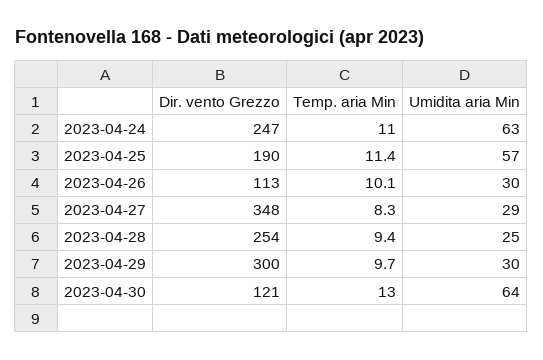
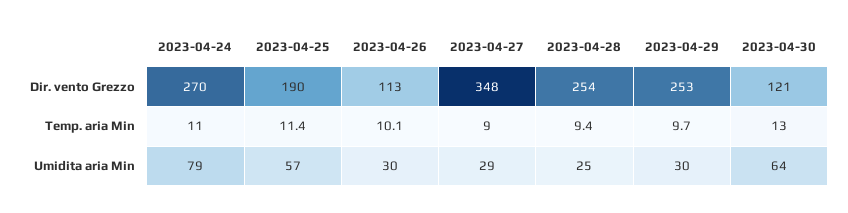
  {
    "Dir. vento Grezzo": {
-     "2023-04-24": 247,
+     "2023-04-24": 270,
      "2023-04-25": 190,
      "2023-04-26": 113,
      "2023-04-27": 348,
      "2023-04-28": 254,
-     "2023-04-29": 300,
+     "2023-04-29": 253,
      "2023-04-30": 121
    },
    "Temp. aria Min": {
      "2023-04-24": 11,
      "2023-04-25": 11.4,
      "2023-04-26": 10.1,
-     "2023-04-27": 8.3,
+     "2023-04-27": 9,
      "2023-04-28": 9.4,
      "2023-04-29": 9.7,
      "2023-04-30": 13
    },
    "Umidita aria Min": {
-     "2023-04-24": 63,
+     "2023-04-24": 79,
      "2023-04-25": 57,
      "2023-04-26": 30,
      "2023-04-27": 29,
      "2023-04-28": 25,
      "2023-04-29": 30,
      "2023-04-30": 64
    }
  }

